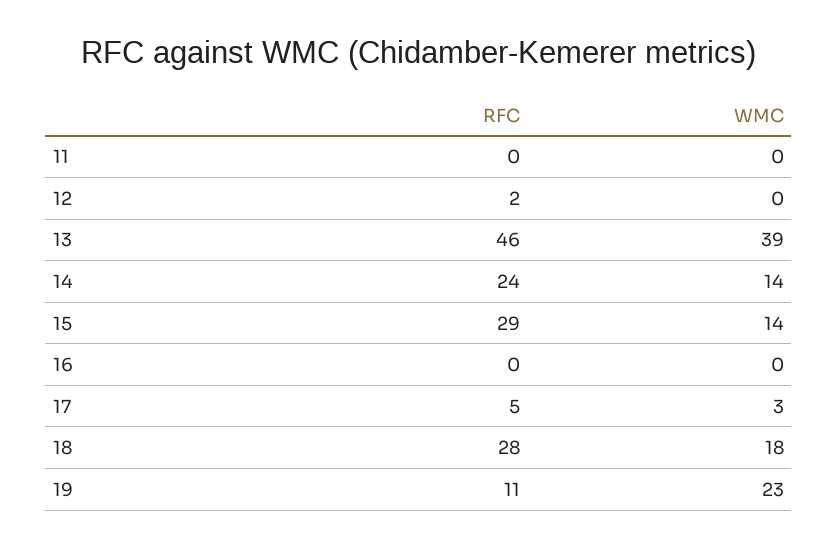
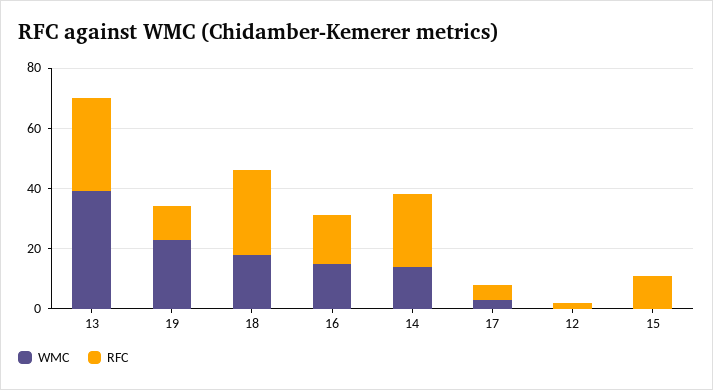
  {
    "RFC": {
-     "11": 0,
      "12": 2,
-     "13": 46,
+     "13": 30,
      "14": 24,
-     "15": 29,
+     "15": 10,
-     "16": 0,
+     "16": 15,
      "17": 5,
      "18": 28,
      "19": 11
    },
    "WMC": {
-     "11": 0,
      "12": 0,
      "13": 39,
      "14": 14,
-     "15": 14,
+     "15": 0,
-     "16": 0,
+     "16": 15,
      "17": 3,
      "18": 18,
      "19": 23
    }
  }

